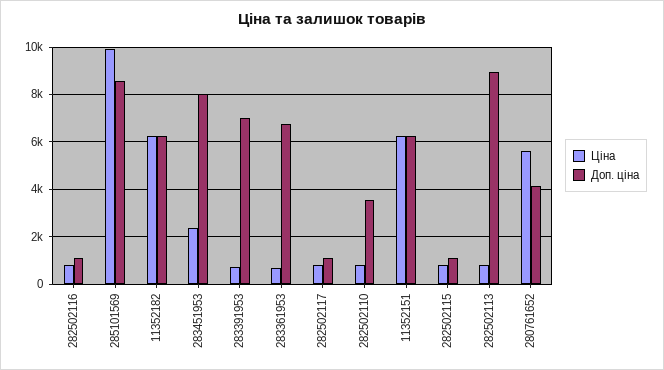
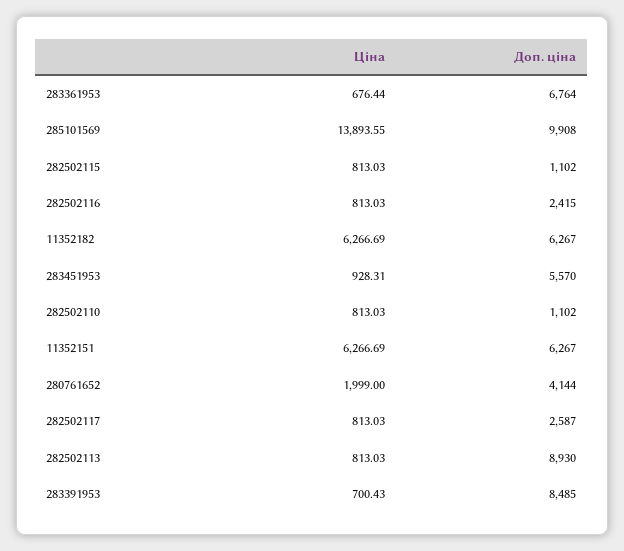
  {
    "Ціна": {
      "282502116": 813.03,
-     "285101569": 10000,
+     "285101569": 13893.55,
      "11352182": 6266.69,
-     "283451953": 2500,
+     "283451953": 928.31,
      "283391953": 700.43,
      "283361953": 676.44,
      "282502117": 813.03,
      "282502110": 813.03,
      "11352151": 6266.69,
      "282502115": 813.03,
      "282502113": 813.03,
-     "280761652": 5500
+     "280761652": 1999
    },
    "Доп. ціна": {
-     "282502116": 1000,
+     "282502116": 2415,
-     "285101569": 8500,
+     "285101569": 9908,
      "11352182": 6267,
-     "283451953": 8000,
+     "283451953": 5570,
-     "283391953": 7000,
+     "283391953": 8485,
      "283361953": 6764,
-     "282502117": 1000,
+     "282502117": 2587,
-     "282502110": 3500,
+     "282502110": 1102,
      "11352151": 6267,
      "282502115": 1102,
      "282502113": 8930,
      "280761652": 4144
    }
  }

